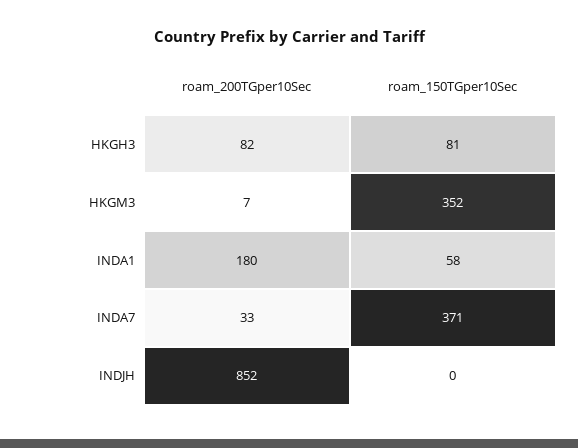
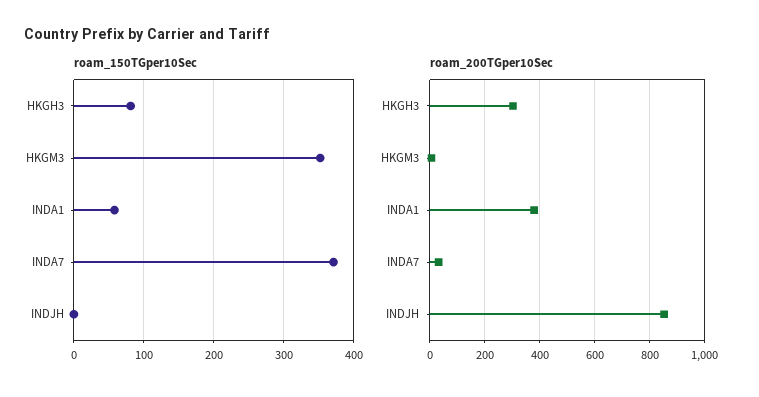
  {
    "roam_200TGper10Sec": {
-     "HKGH3": 82,
+     "HKGH3": 300,
      "HKGM3": 7,
-     "INDA1": 180,
+     "INDA1": 375,
      "INDA7": 33,
      "INDJH": 852
    },
    "roam_150TGper10Sec": {
      "HKGH3": 81,
      "HKGM3": 352,
      "INDA1": 58,
      "INDA7": 371,
      "INDJH": 0
    }
  }

